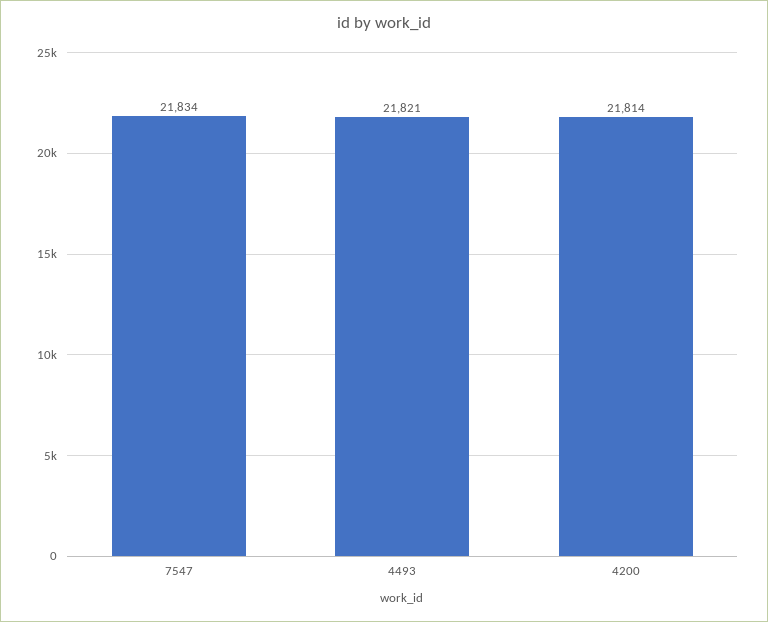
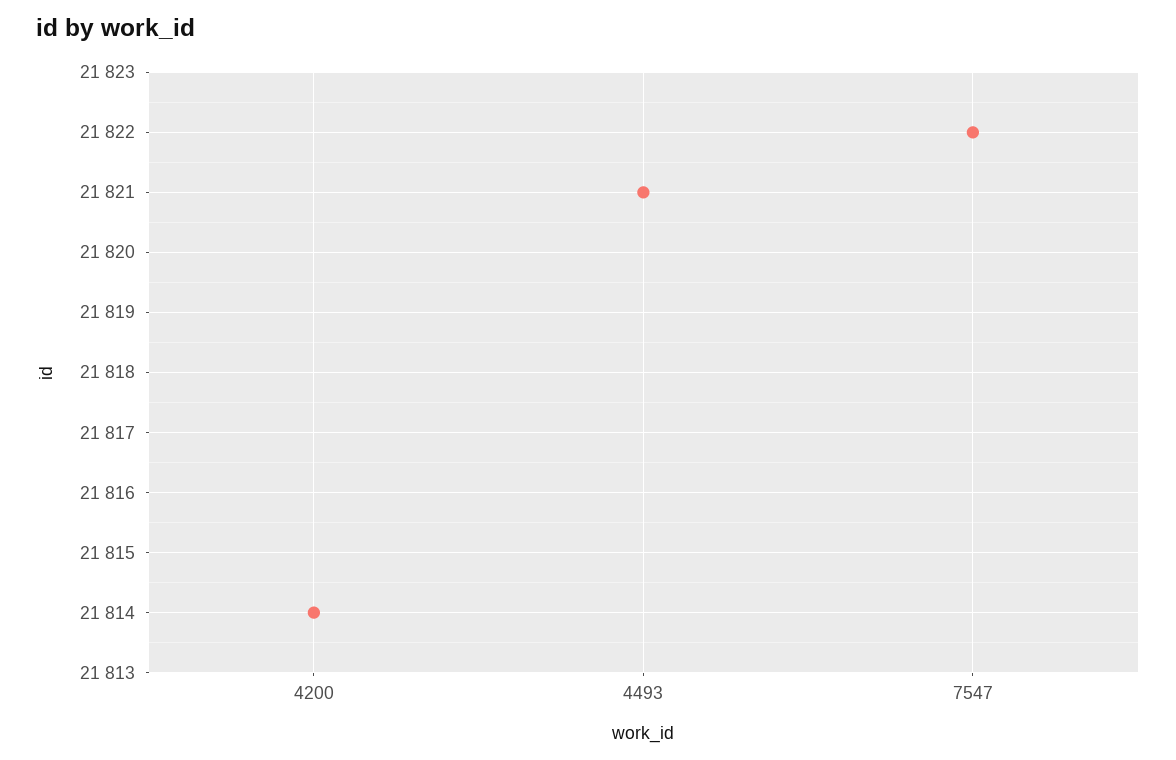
  {
-   "7547": 21834,
+   "7547": 21822,
    "4493": 21821,
    "4200": 21814
  }

